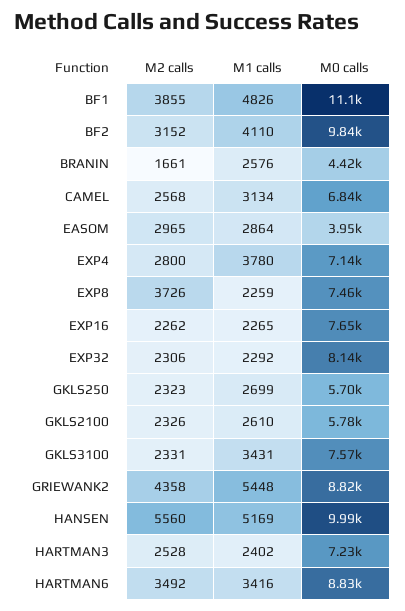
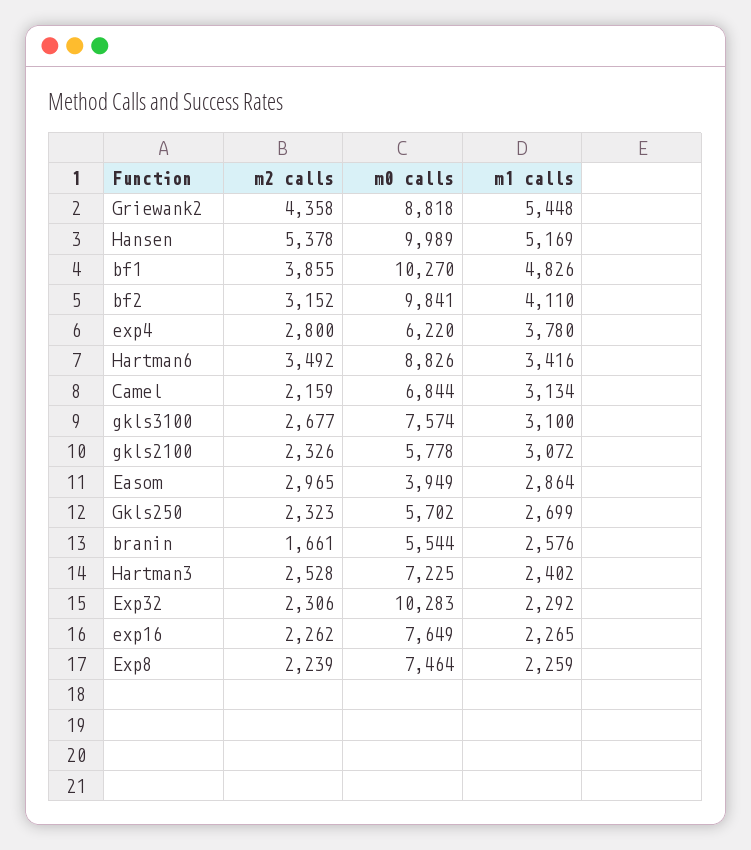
  {
    "M2 calls": {
      "BF1": 3855,
      "BF2": 3152,
      "BRANIN": 1661,
-     "CAMEL": 2568,
+     "CAMEL": 2159,
      "EASOM": 2965,
      "EXP4": 2800,
-     "EXP8": 3726,
+     "EXP8": 2239,
      "EXP16": 2262,
      "EXP32": 2306,
      "GKLS250": 2323,
      "GKLS2100": 2326,
-     "GKLS3100": 2331,
+     "GKLS3100": 2677,
      "GRIEWANK2": 4358,
-     "HANSEN": 5560,
+     "HANSEN": 5378,
      "HARTMAN3": 2528,
      "HARTMAN6": 3492
    },
    "M1 calls": {
      "BF1": 4826,
      "BF2": 4110,
      "BRANIN": 2576,
      "CAMEL": 3134,
      "EASOM": 2864,
      "EXP4": 3780,
      "EXP8": 2259,
      "EXP16": 2265,
      "EXP32": 2292,
      "GKLS250": 2699,
-     "GKLS2100": 2610,
+     "GKLS2100": 3072,
-     "GKLS3100": 3431,
+     "GKLS3100": 3100,
      "GRIEWANK2": 5448,
      "HANSEN": 5169,
      "HARTMAN3": 2402,
      "HARTMAN6": 3416
    },
    "M0 calls": {
-     "BF1": 11100,
+     "BF1": 10270,
      "BF2": 9841,
-     "BRANIN": 4420,
+     "BRANIN": 5544,
      "CAMEL": 6844,
      "EASOM": 3949,
-     "EXP4": 7140,
+     "EXP4": 6220,
      "EXP8": 7464,
      "EXP16": 7649,
-     "EXP32": 8140,
+     "EXP32": 10283,
      "GKLS250": 5702,
      "GKLS2100": 5778,
      "GKLS3100": 7574,
      "GRIEWANK2": 8818,
      "HANSEN": 9989,
      "HARTMAN3": 7225,
      "HARTMAN6": 8826
    }
  }

